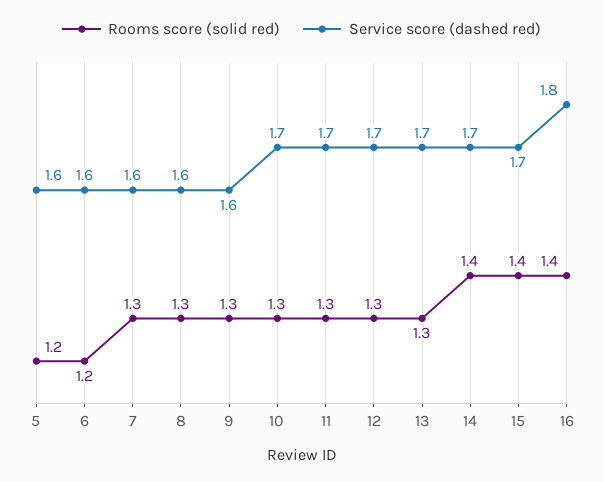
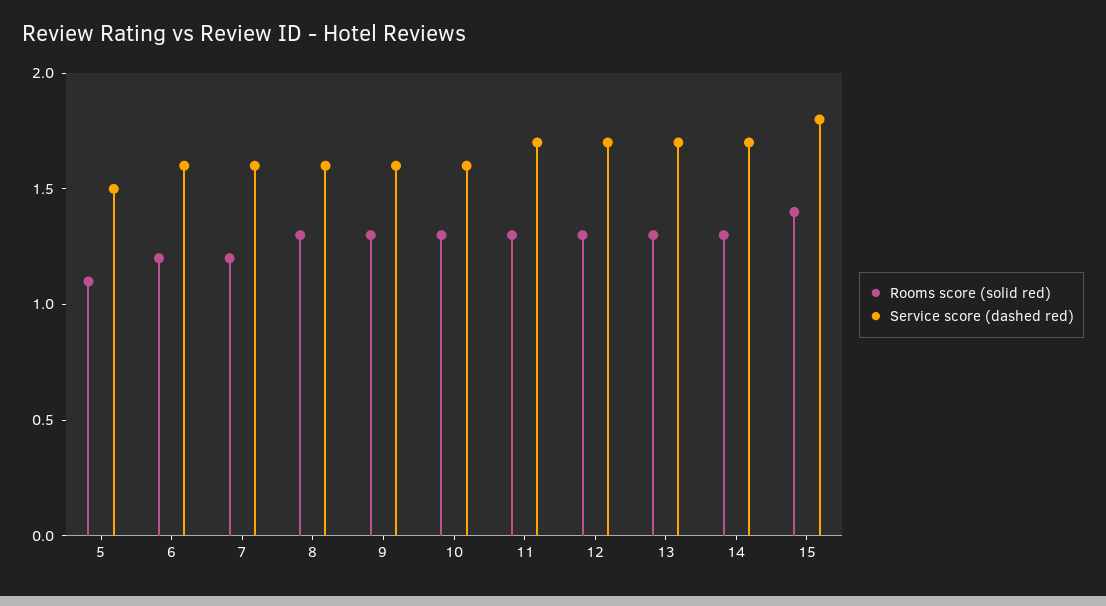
  {
    "Rooms score (solid red)": {
-     "5": 1.2,
+     "5": 1.1,
      "6": 1.2,
-     "7": 1.3,
+     "7": 1.2,
      "8": 1.3,
      "9": 1.3,
      "10": 1.3,
      "11": 1.3,
      "12": 1.3,
      "13": 1.3,
-     "14": 1.4,
+     "14": 1.3,
-     "15": 1.4,
+     "15": 1.4
-     "16": 1.4
    },
    "Service score (dashed red)": {
-     "5": 1.6,
+     "5": 1.5,
      "6": 1.6,
      "7": 1.6,
      "8": 1.6,
      "9": 1.6,
-     "10": 1.7,
+     "10": 1.6,
      "11": 1.7,
      "12": 1.7,
      "13": 1.7,
      "14": 1.7,
-     "15": 1.7,
+     "15": 1.8
-     "16": 1.8
    }
  }

